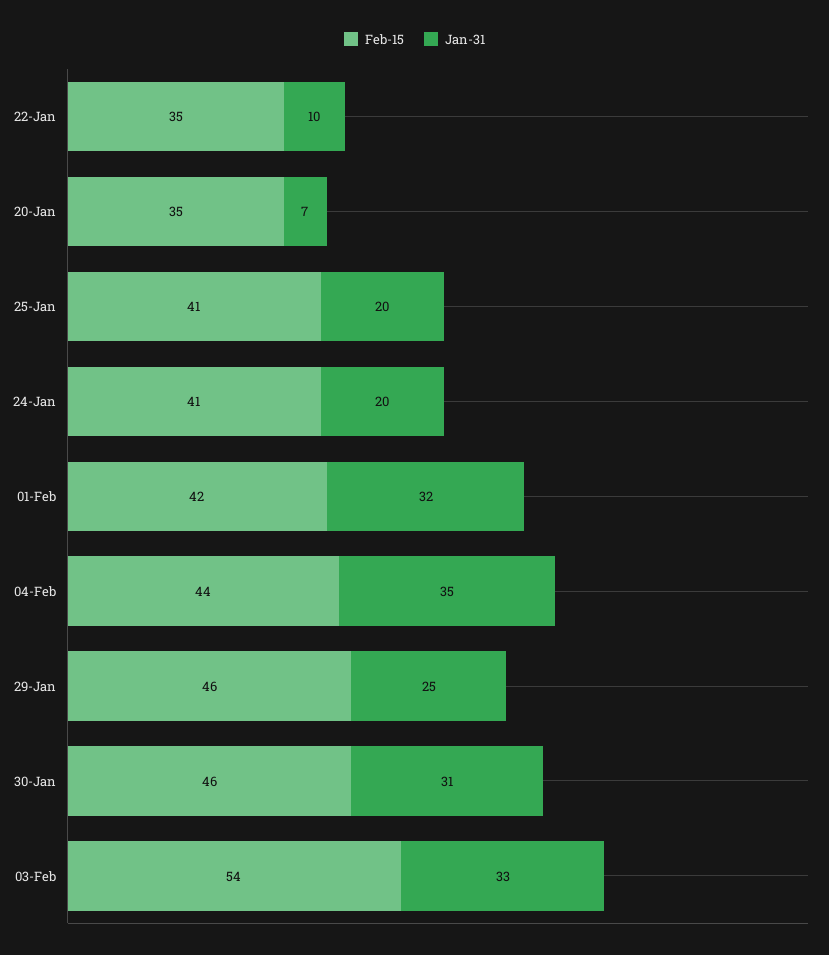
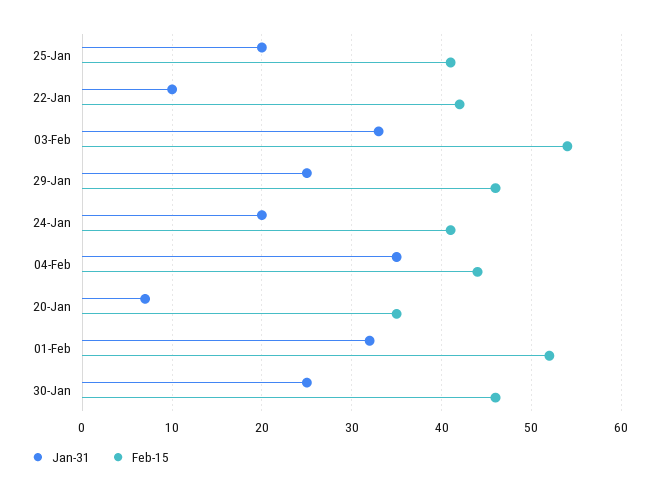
  {
    "Feb-15": {
-     "22-Jan": 35,
+     "22-Jan": 42,
      "20-Jan": 35,
      "25-Jan": 41,
      "24-Jan": 41,
-     "01-Feb": 42,
+     "01-Feb": 52,
      "04-Feb": 44,
      "29-Jan": 46,
      "30-Jan": 46,
      "03-Feb": 54
    },
    "Jan-31": {
      "22-Jan": 10,
      "20-Jan": 7,
      "25-Jan": 20,
      "24-Jan": 20,
      "01-Feb": 32,
      "04-Feb": 35,
      "29-Jan": 25,
-     "30-Jan": 31,
+     "30-Jan": 25,
      "03-Feb": 33
    }
  }

